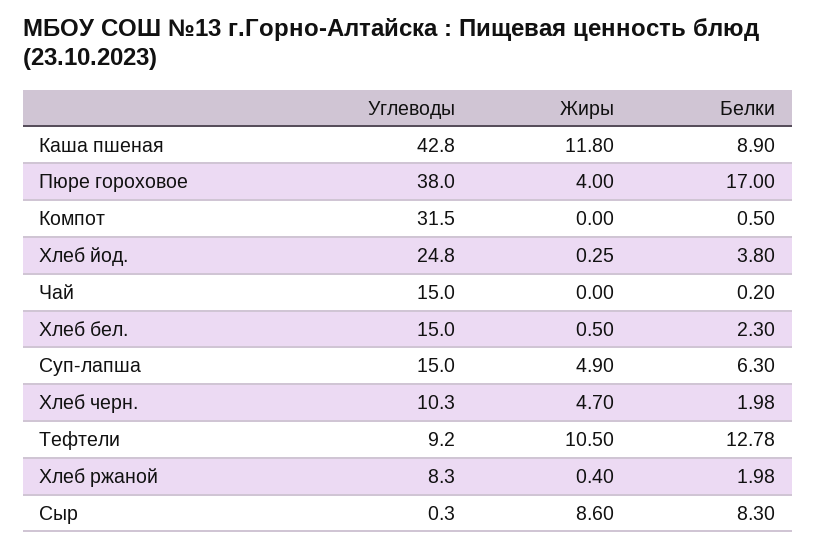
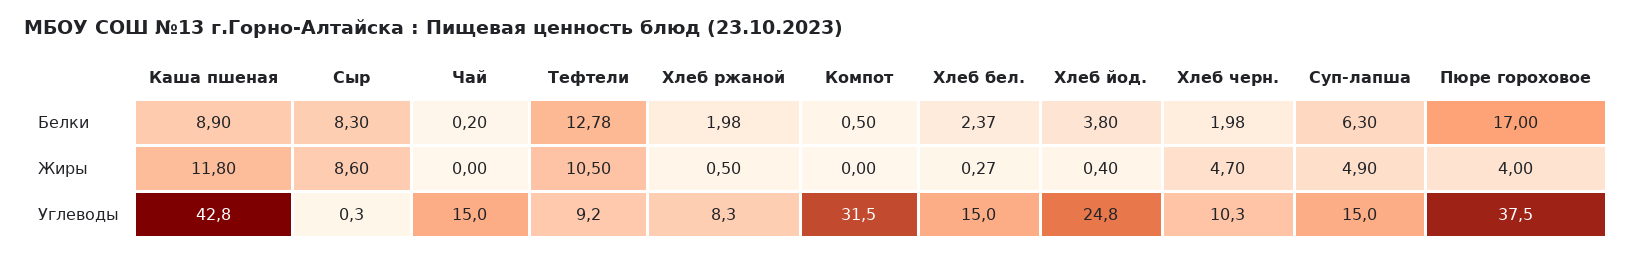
  {
    "Углеводы": {
      "Каша пшеная": 42.8,
-     "Пюре гороховое": 38,
+     "Пюре гороховое": 37.5,
      "Компот": 31.5,
      "Хлеб йод.": 24.8,
      "Чай": 15,
      "Хлеб бел.": 15,
      "Суп-лапша": 15,
      "Хлеб черн.": 10.3,
      "Тефтели": 9.2,
      "Хлеб ржаной": 8.3,
      "Сыр": 0.3
    },
    "Жиры": {
      "Каша пшеная": 11.8,
      "Пюре гороховое": 4,
      "Компот": 0,
-     "Хлеб йод.": 0.25,
+     "Хлеб йод.": 0.4,
      "Чай": 0,
-     "Хлеб бел.": 0.5,
+     "Хлеб бел.": 0.27,
      "Суп-лапша": 4.9,
      "Хлеб черн.": 4.7,
      "Тефтели": 10.5,
-     "Хлеб ржаной": 0.4,
+     "Хлеб ржаной": 0.5,
      "Сыр": 8.6
    },
    "Белки": {
      "Каша пшеная": 8.9,
      "Пюре гороховое": 17,
      "Компот": 0.5,
      "Хлеб йод.": 3.8,
      "Чай": 0.2,
-     "Хлеб бел.": 2.3,
+     "Хлеб бел.": 2.37,
      "Суп-лапша": 6.3,
      "Хлеб черн.": 1.98,
      "Тефтели": 12.78,
      "Хлеб ржаной": 1.98,
      "Сыр": 8.3
    }
  }

